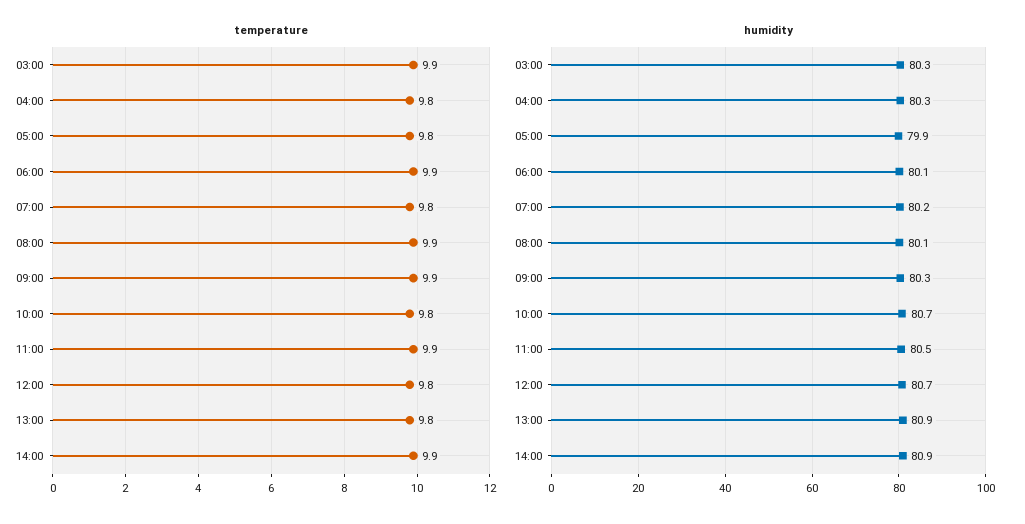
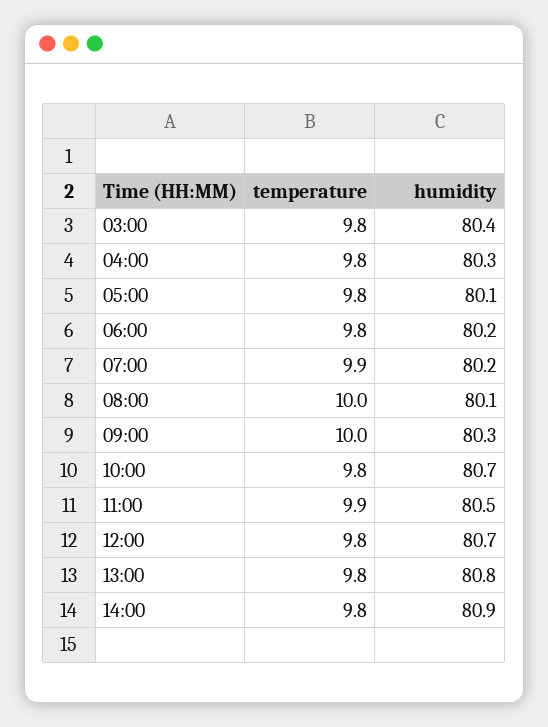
  {
    "temperature": {
-     "03:00": 9.9,
+     "03:00": 9.8,
      "04:00": 9.8,
      "05:00": 9.8,
-     "06:00": 9.9,
+     "06:00": 9.8,
-     "07:00": 9.8,
+     "07:00": 9.9,
-     "08:00": 9.9,
+     "08:00": 10,
-     "09:00": 9.9,
+     "09:00": 10,
      "10:00": 9.8,
      "11:00": 9.9,
      "12:00": 9.8,
      "13:00": 9.8,
-     "14:00": 9.9
+     "14:00": 9.8
    },
    "humidity": {
-     "03:00": 80.3,
+     "03:00": 80.4,
      "04:00": 80.3,
-     "05:00": 79.9,
+     "05:00": 80.1,
-     "06:00": 80.1,
+     "06:00": 80.2,
      "07:00": 80.2,
      "08:00": 80.1,
      "09:00": 80.3,
      "10:00": 80.7,
      "11:00": 80.5,
      "12:00": 80.7,
-     "13:00": 80.9,
+     "13:00": 80.8,
      "14:00": 80.9
    }
  }

